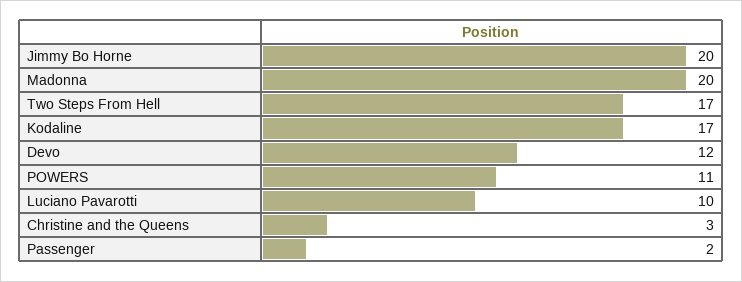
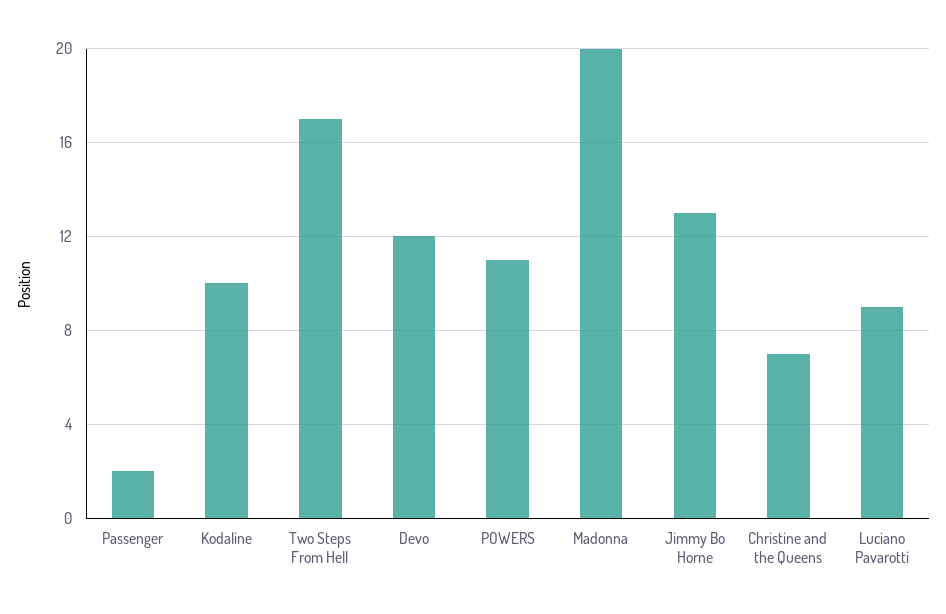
  {
-   "Jimmy Bo Horne": 20,
+   "Jimmy Bo Horne": 13,
    "Madonna": 20,
    "Two Steps From Hell": 17,
-   "Kodaline": 17,
+   "Kodaline": 10,
    "Devo": 12,
    "POWERS": 11,
-   "Luciano Pavarotti": 10,
+   "Luciano Pavarotti": 9,
-   "Christine and the Queens": 3,
+   "Christine and the Queens": 7,
    "Passenger": 2
  }

